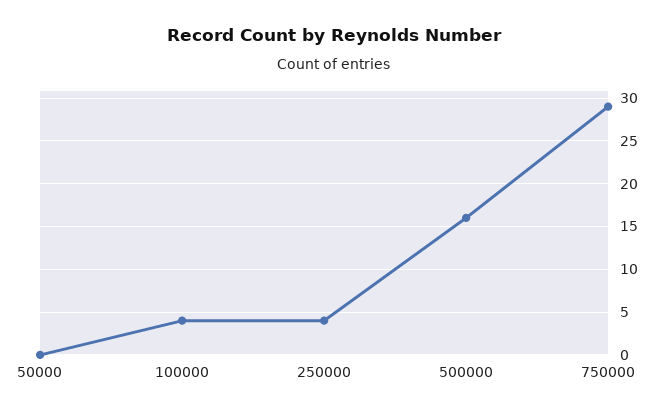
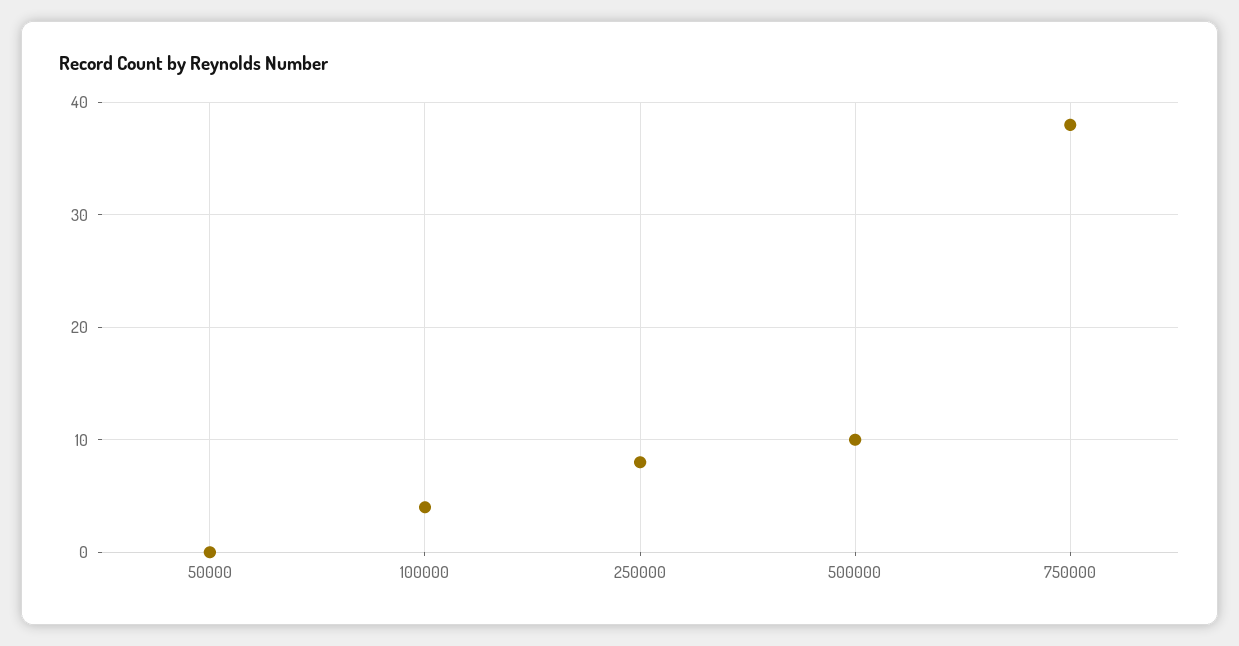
  {
    "50000": 0,
    "100000": 4,
-   "250000": 4,
+   "250000": 8,
-   "500000": 16,
+   "500000": 10,
-   "750000": 29
+   "750000": 38
  }

